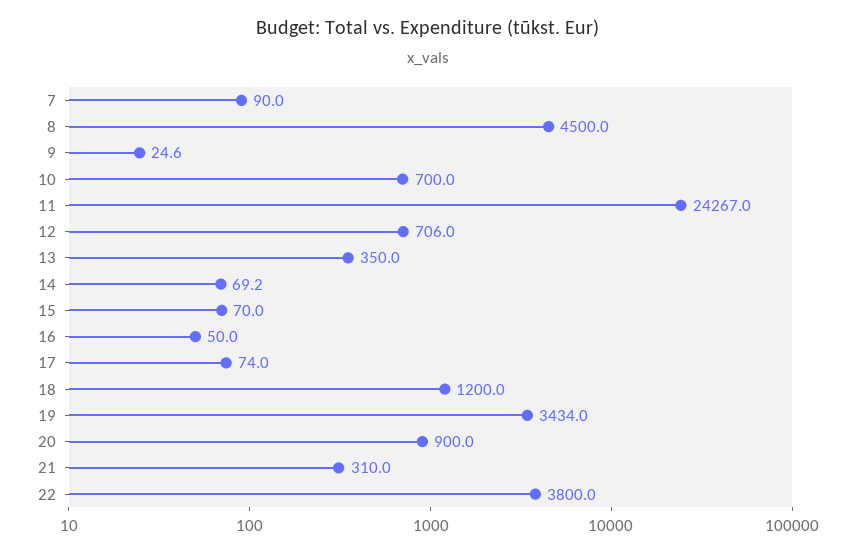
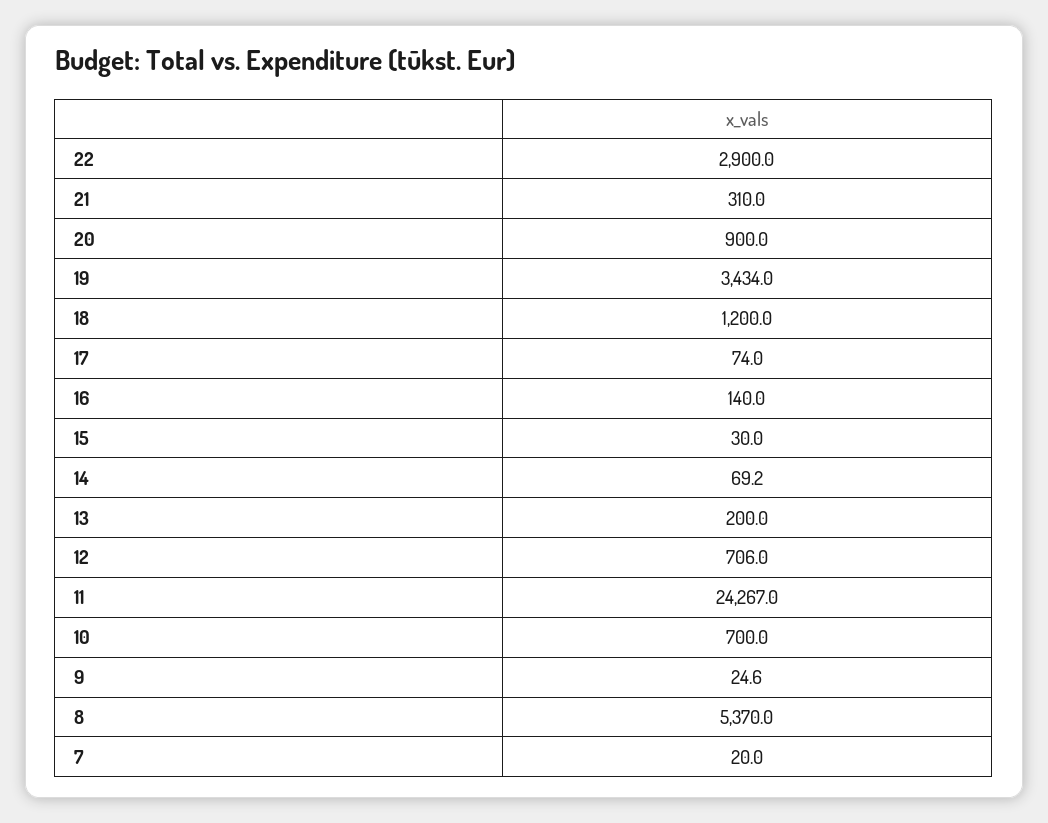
  {
-   "7": 90,
+   "7": 20,
-   "8": 4500,
+   "8": 5370,
    "9": 24.6,
    "10": 700,
    "11": 24267,
    "12": 706,
-   "13": 350,
+   "13": 200,
    "14": 69.2,
-   "15": 70,
+   "15": 30,
-   "16": 50,
+   "16": 140,
    "17": 74,
    "18": 1200,
    "19": 3434,
    "20": 900,
    "21": 310,
-   "22": 3800
+   "22": 2900
  }

